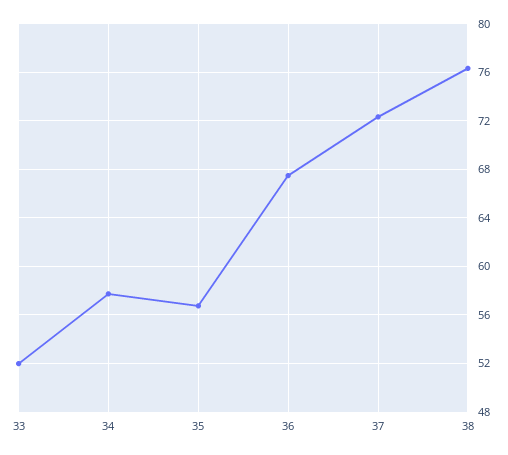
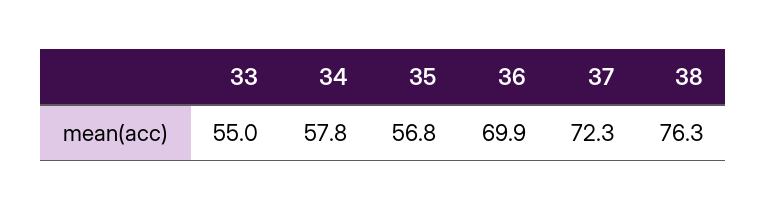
  {
-   "33": 52,
+   "33": 55,
    "34": 57.8,
    "35": 56.8,
-   "36": 67.5,
+   "36": 69.9,
    "37": 72.3,
    "38": 76.3
  }

